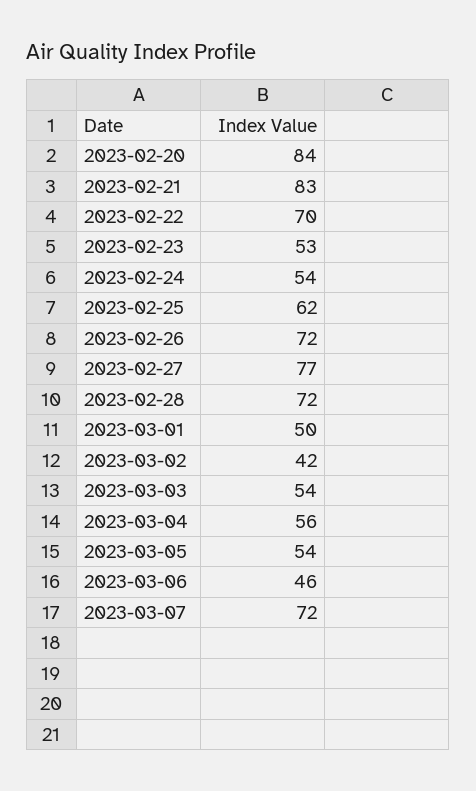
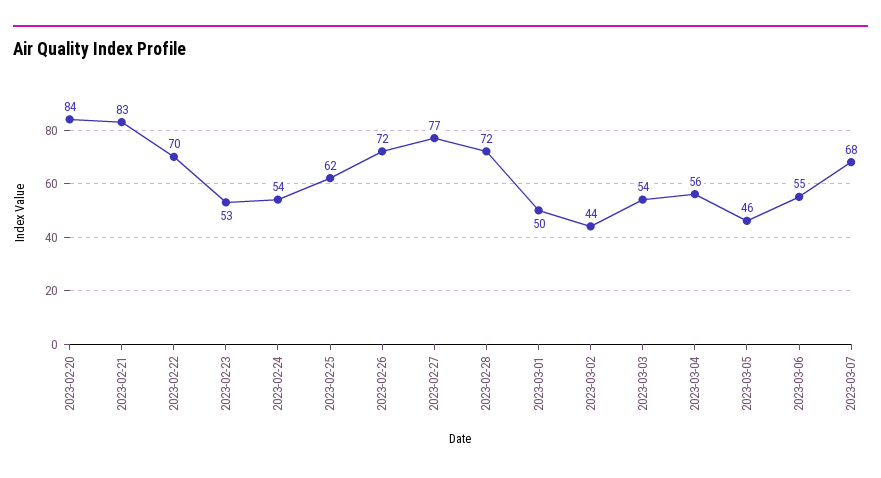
  {
    "2023-02-20": 84,
    "2023-02-21": 83,
    "2023-02-22": 70,
    "2023-02-23": 53,
    "2023-02-24": 54,
    "2023-02-25": 62,
    "2023-02-26": 72,
    "2023-02-27": 77,
    "2023-02-28": 72,
    "2023-03-01": 50,
-   "2023-03-02": 42,
+   "2023-03-02": 44,
    "2023-03-03": 54,
    "2023-03-04": 56,
-   "2023-03-05": 54,
+   "2023-03-05": 46,
-   "2023-03-06": 46,
+   "2023-03-06": 55,
-   "2023-03-07": 72
+   "2023-03-07": 68
  }

